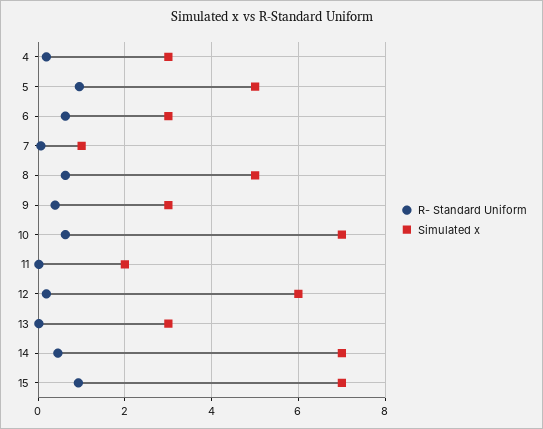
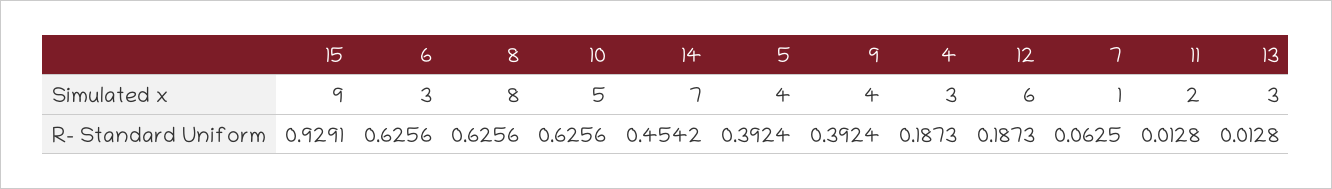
  {
    "R- Standard Uniform": {
      "4": 0.1873,
-     "5": 1,
+     "5": 0.3924,
      "6": 0.6256,
      "7": 0.0625,
      "8": 0.6256,
      "9": 0.3924,
      "10": 0.6256,
      "11": 0.0128,
      "12": 0.1873,
      "13": 0.0128,
      "14": 0.4542,
      "15": 0.9291
    },
    "Simulated x": {
      "4": 3,
-     "5": 5,
+     "5": 4,
      "6": 3,
      "7": 1,
-     "8": 5,
+     "8": 8,
-     "9": 3,
+     "9": 4,
-     "10": 7,
+     "10": 5,
      "11": 2,
      "12": 6,
      "13": 3,
      "14": 7,
-     "15": 7
+     "15": 9
    }
  }

